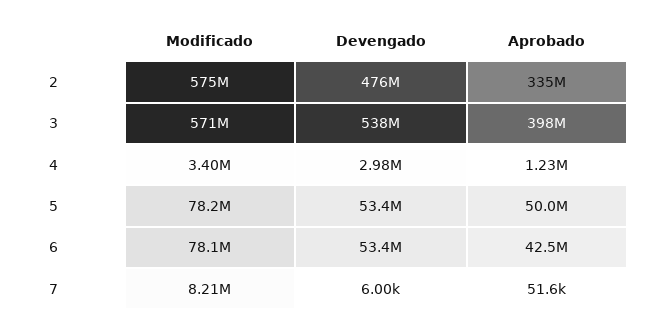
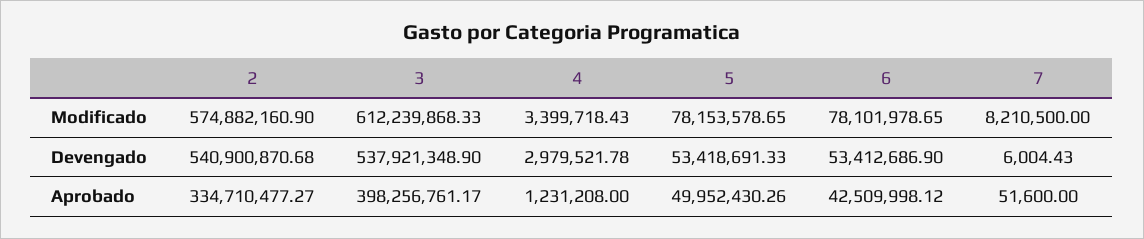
  {
    "Modificado": {
      "2": 574882160.9,
-     "3": 571000000,
+     "3": 612239868.33,
      "4": 3399718.43,
      "5": 78153578.65,
      "6": 78101978.65,
      "7": 8210500
    },
    "Devengado": {
-     "2": 476000000,
+     "2": 540900870.68,
      "3": 537921348.9,
      "4": 2979521.78,
      "5": 53418691.33,
      "6": 53412686.9,
      "7": 6004.43
    },
    "Aprobado": {
      "2": 334710477.27,
      "3": 398256761.17,
      "4": 1231208,
      "5": 49952430.26,
      "6": 42509998.12,
      "7": 51600
    }
  }

